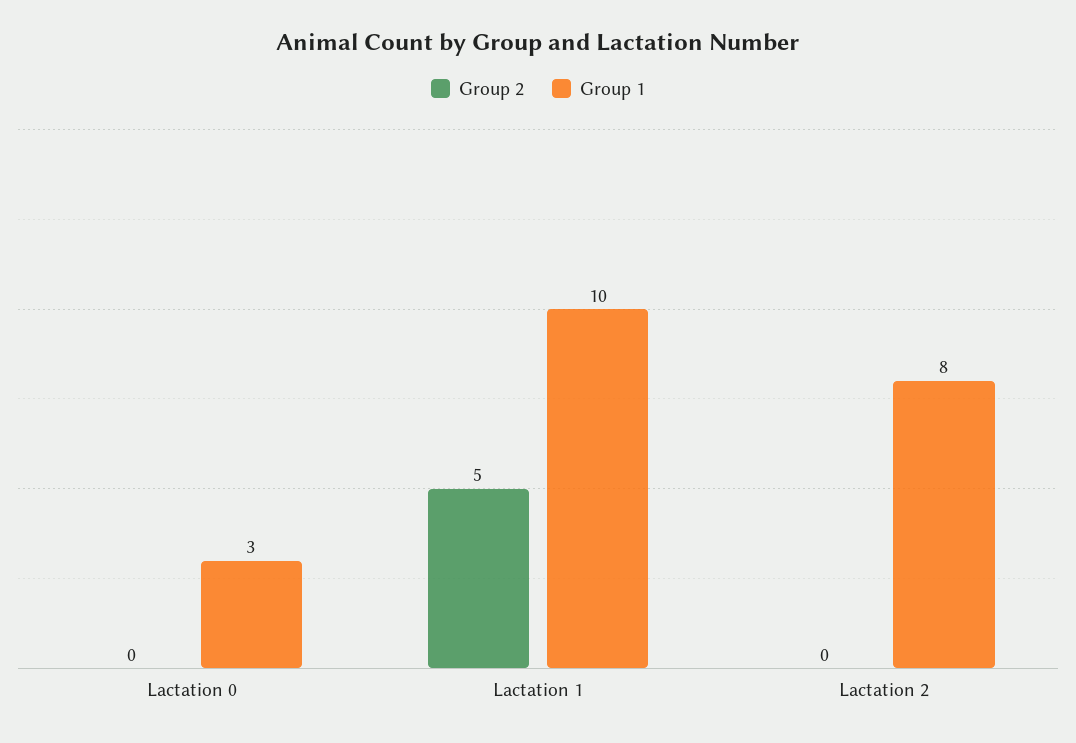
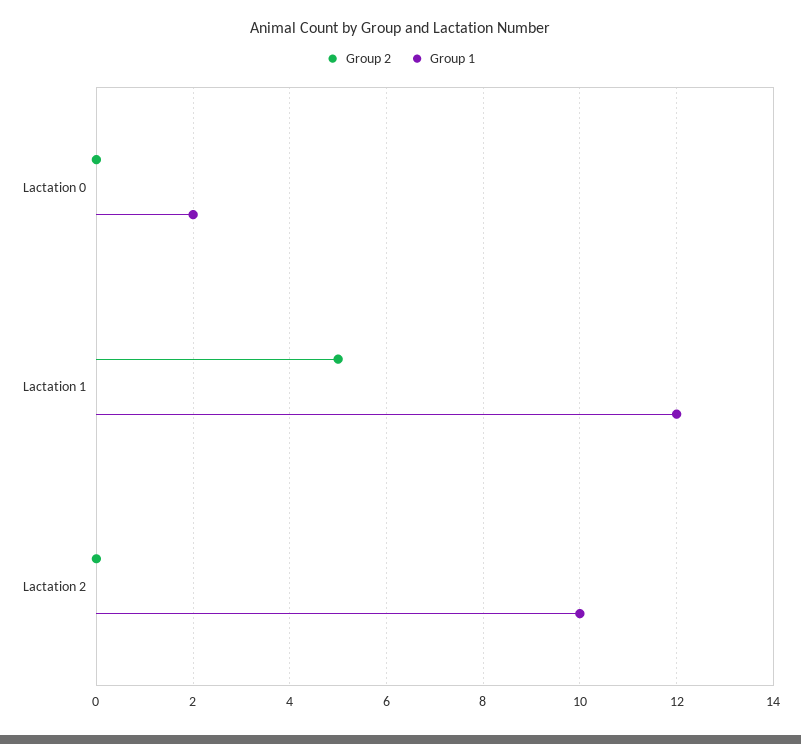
  {
    "Group 2": {
      "Lactation 0": 0,
      "Lactation 1": 5,
      "Lactation 2": 0
    },
    "Group 1": {
-     "Lactation 0": 3,
+     "Lactation 0": 2,
-     "Lactation 1": 10,
+     "Lactation 1": 12,
-     "Lactation 2": 8
+     "Lactation 2": 10
    }
  }

